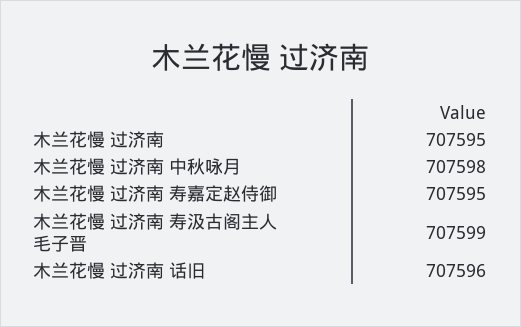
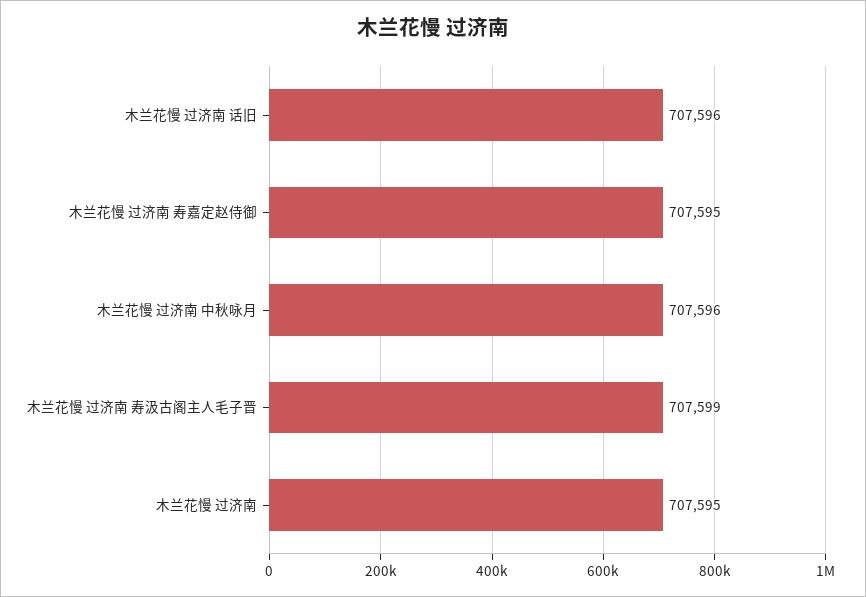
  {
    "木兰花慢 过济南": 707595,
-   "木兰花慢 过济南 中秋咏月": 707598,
+   "木兰花慢 过济南 中秋咏月": 707596,
    "木兰花慢 过济南 寿嘉定赵侍御": 707595,
    "木兰花慢 过济南 寿汲古阁主人毛子晋": 707599,
    "木兰花慢 过济南 话旧": 707596
  }

